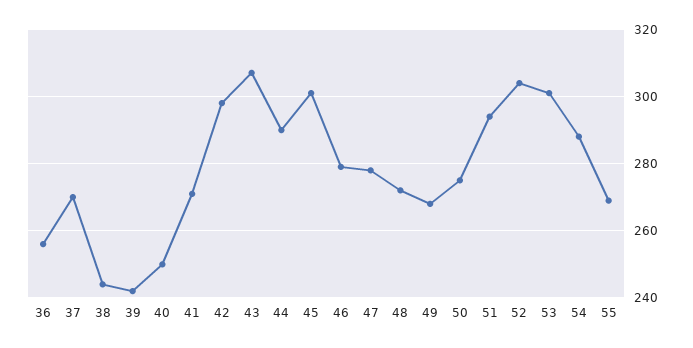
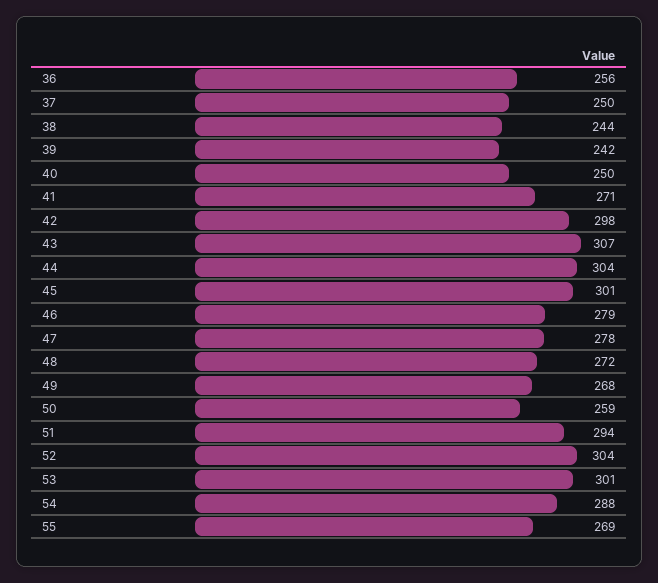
  {
    "36": 256,
-   "37": 270,
+   "37": 250,
    "38": 244,
    "39": 242,
    "40": 250,
    "41": 271,
    "42": 298,
    "43": 307,
-   "44": 290,
+   "44": 304,
    "45": 301,
    "46": 279,
    "47": 278,
    "48": 272,
    "49": 268,
-   "50": 275,
+   "50": 259,
    "51": 294,
    "52": 304,
    "53": 301,
    "54": 288,
    "55": 269
  }

